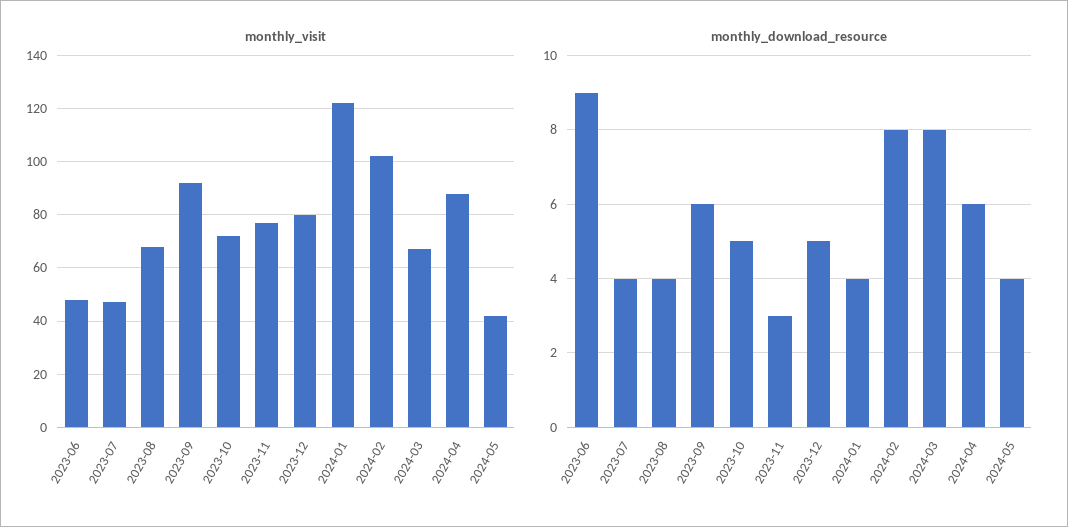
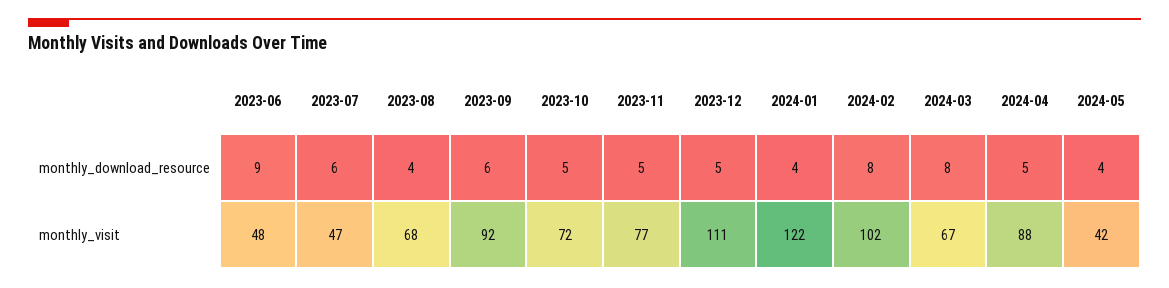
  {
    "monthly_visit": {
      "2023-06": 48,
      "2023-07": 47,
      "2023-08": 68,
      "2023-09": 92,
      "2023-10": 72,
      "2023-11": 77,
-     "2023-12": 80,
+     "2023-12": 111,
      "2024-01": 122,
      "2024-02": 102,
      "2024-03": 67,
      "2024-04": 88,
      "2024-05": 42
    },
    "monthly_download_resource": {
      "2023-06": 9,
-     "2023-07": 4,
+     "2023-07": 6,
      "2023-08": 4,
      "2023-09": 6,
      "2023-10": 5,
-     "2023-11": 3,
+     "2023-11": 5,
      "2023-12": 5,
      "2024-01": 4,
      "2024-02": 8,
      "2024-03": 8,
-     "2024-04": 6,
+     "2024-04": 5,
      "2024-05": 4
    }
  }

